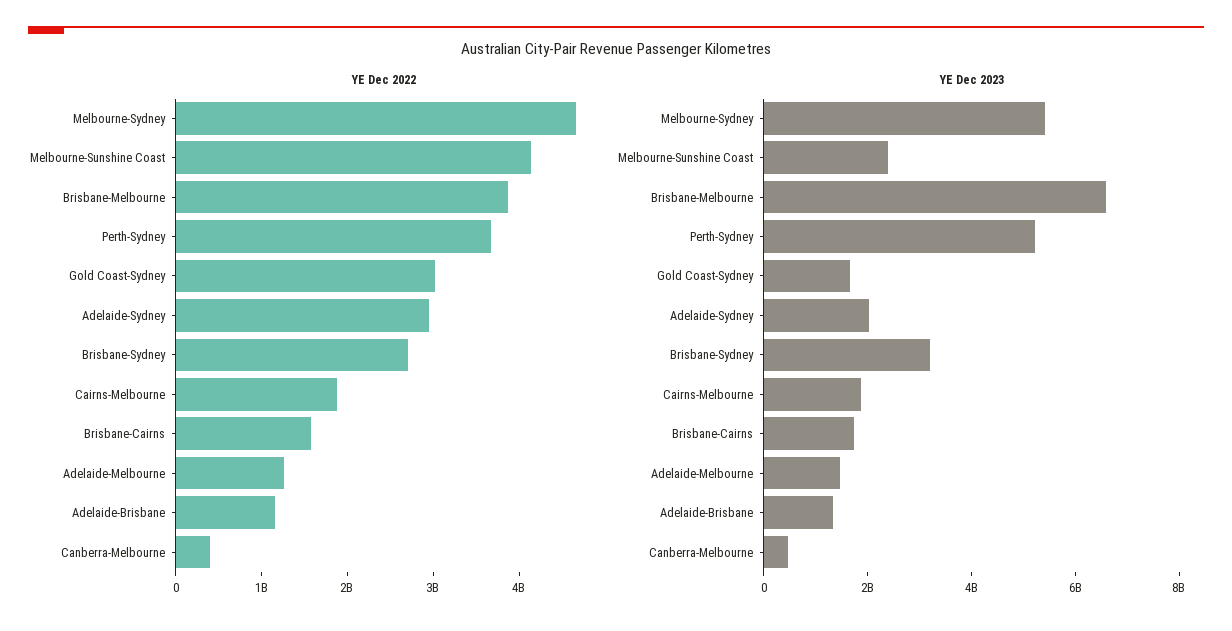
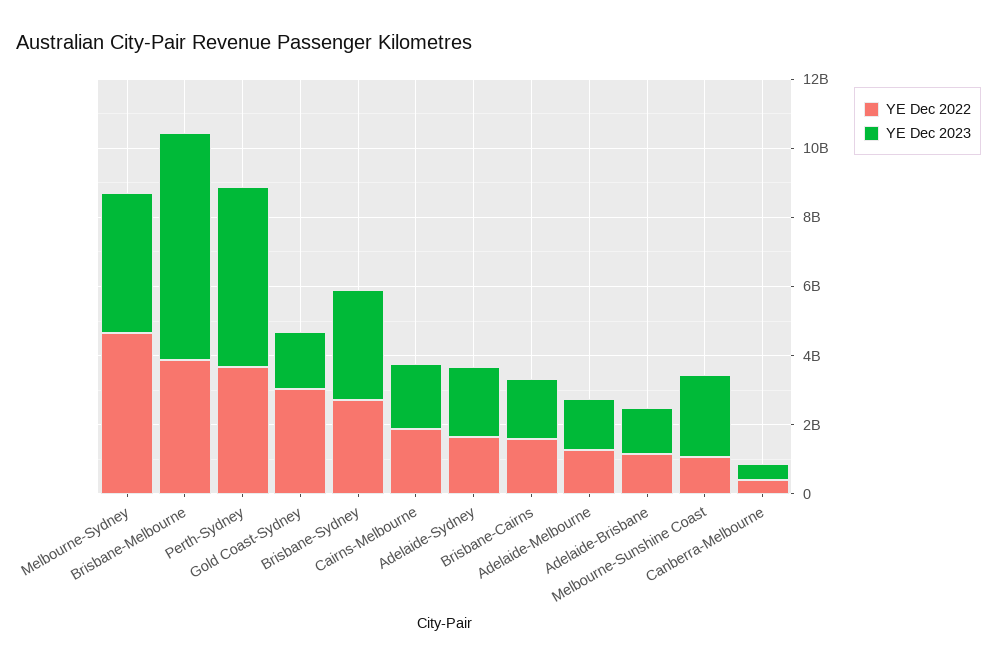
  {
    "YE Dec 2022": {
      "Melbourne-Sydney": 4600000000,
-     "Melbourne-Sunshine Coast": 4200000000,
+     "Melbourne-Sunshine Coast": 1000000000,
      "Brisbane-Melbourne": 3800000000,
      "Perth-Sydney": 3600000000,
      "Gold Coast-Sydney": 3000000000,
-     "Adelaide-Sydney": 3000000000,
+     "Adelaide-Sydney": 1500000000,
      "Brisbane-Sydney": 2800000000,
      "Cairns-Melbourne": 1800000000,
      "Brisbane-Cairns": 1600000000,
      "Adelaide-Melbourne": 1200000000,
      "Adelaide-Brisbane": 1200000000,
      "Canberra-Melbourne": 400000000
    },
    "YE Dec 2023": {
-     "Melbourne-Sydney": 5500000000,
+     "Melbourne-Sydney": 4000000000,
      "Melbourne-Sunshine Coast": 2500000000,
      "Brisbane-Melbourne": 6500000000,
      "Perth-Sydney": 5000000000,
      "Gold Coast-Sydney": 1500000000,
      "Adelaide-Sydney": 2000000000,
      "Brisbane-Sydney": 3000000000,
      "Cairns-Melbourne": 2000000000,
      "Brisbane-Cairns": 1500000000,
      "Adelaide-Melbourne": 1500000000,
      "Adelaide-Brisbane": 1500000000,
      "Canberra-Melbourne": 500000000
    }
  }

